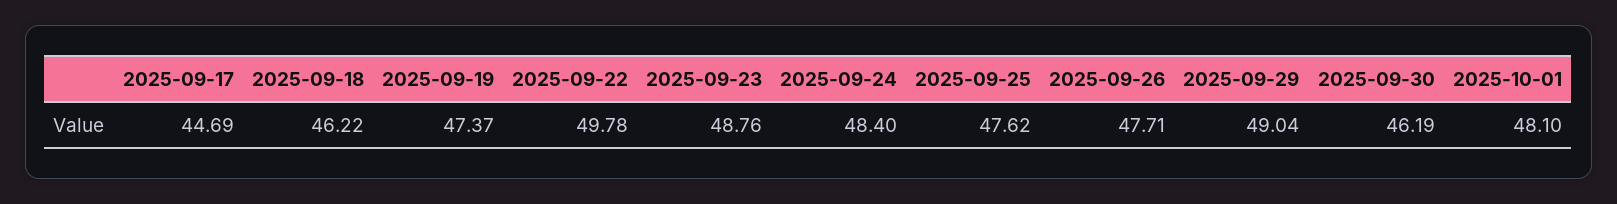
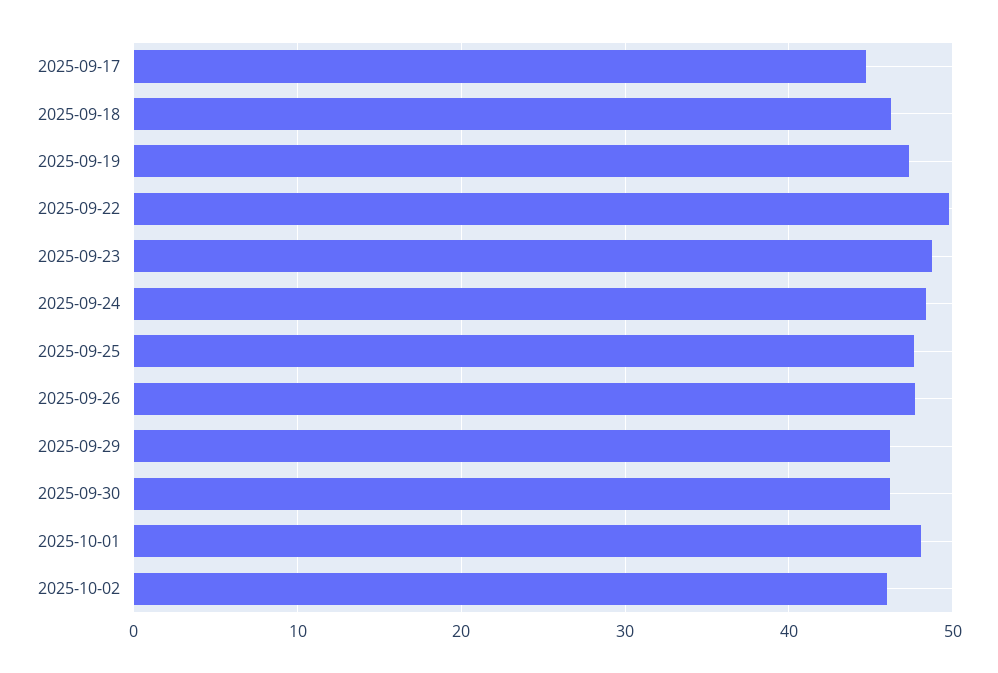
  {
    "2025-09-17": 44.69,
    "2025-09-18": 46.22,
    "2025-09-19": 47.37,
    "2025-09-22": 49.78,
    "2025-09-23": 48.76,
    "2025-09-24": 48.4,
    "2025-09-25": 47.62,
    "2025-09-26": 47.71,
-   "2025-09-29": 49.04,
+   "2025-09-29": 46,
    "2025-09-30": 46.19,
-   "2025-10-01": 48.1
+   "2025-10-01": 48.1,
+   "2025-10-02": 46
  }

